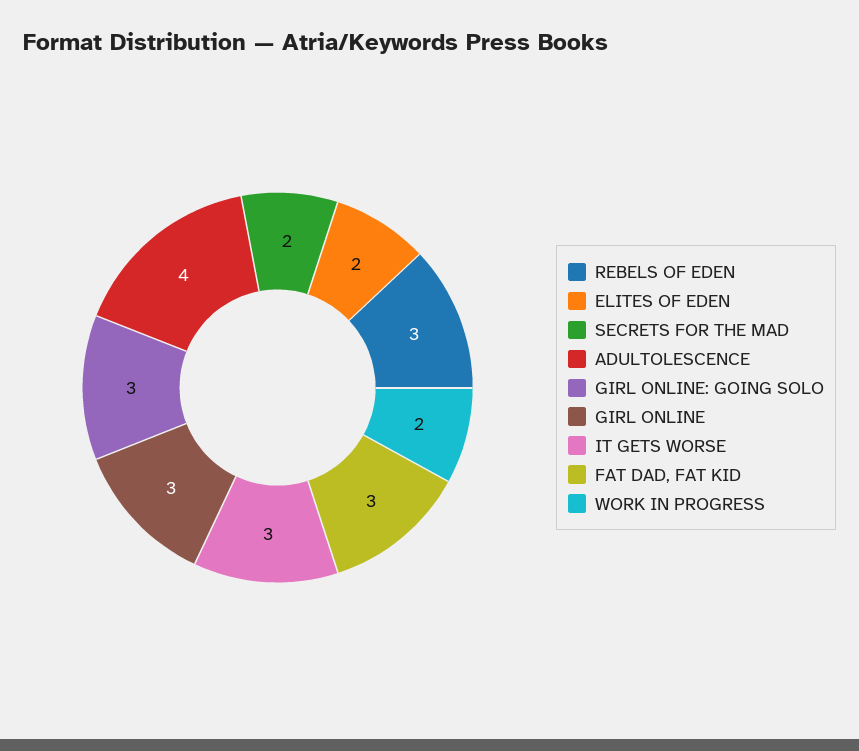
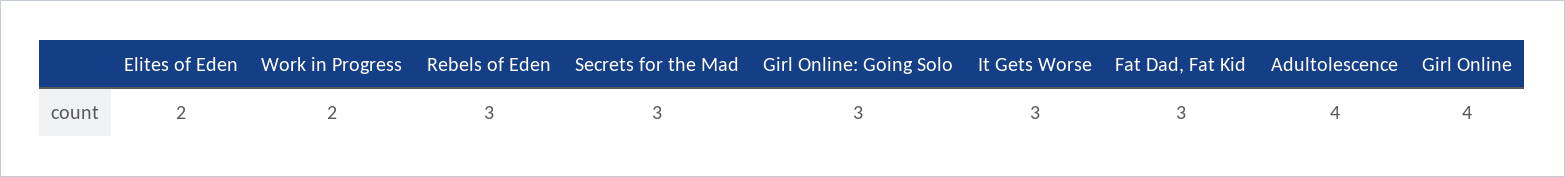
  {
    "REBELS OF EDEN": 3,
    "ELITES OF EDEN": 2,
-   "SECRETS FOR THE MAD": 2,
+   "SECRETS FOR THE MAD": 3,
    "ADULTOLESCENCE": 4,
    "GIRL ONLINE: GOING SOLO": 3,
-   "GIRL ONLINE": 3,
+   "GIRL ONLINE": 4,
    "IT GETS WORSE": 3,
    "FAT DAD, FAT KID": 3,
    "WORK IN PROGRESS": 2
  }

